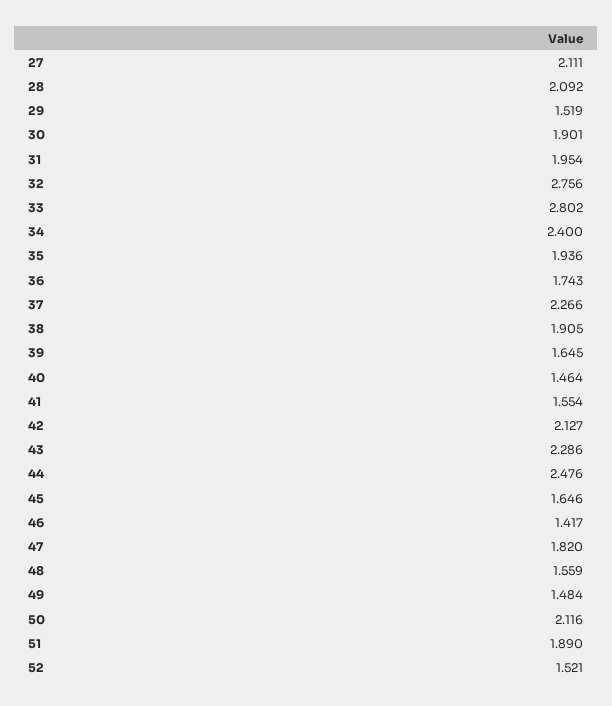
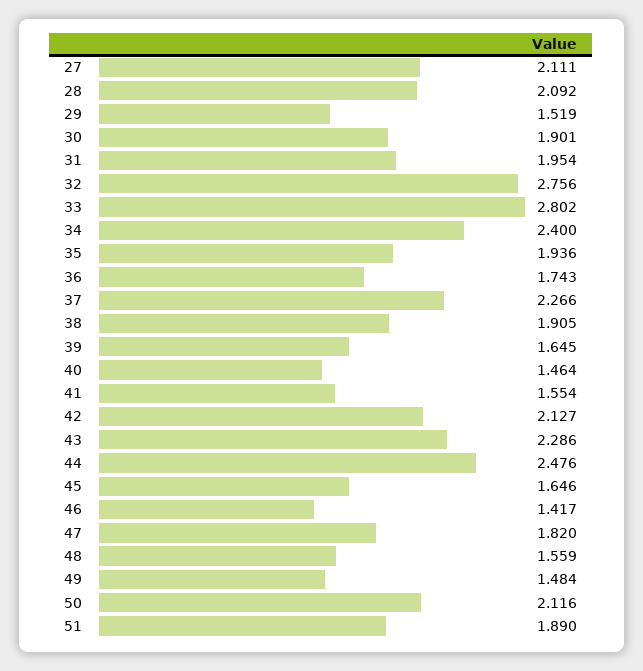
  {
    "27": 2.111,
    "28": 2.092,
    "29": 1.519,
    "30": 1.901,
    "31": 1.954,
    "32": 2.756,
    "33": 2.802,
    "34": 2.4,
    "35": 1.936,
    "36": 1.743,
    "37": 2.266,
    "38": 1.905,
    "39": 1.645,
    "40": 1.464,
    "41": 1.554,
    "42": 2.127,
    "43": 2.286,
    "44": 2.476,
    "45": 1.646,
    "46": 1.417,
    "47": 1.82,
    "48": 1.559,
    "49": 1.484,
    "50": 2.116,
-   "51": 1.89,
+   "51": 1.89
-   "52": 1.521
  }

